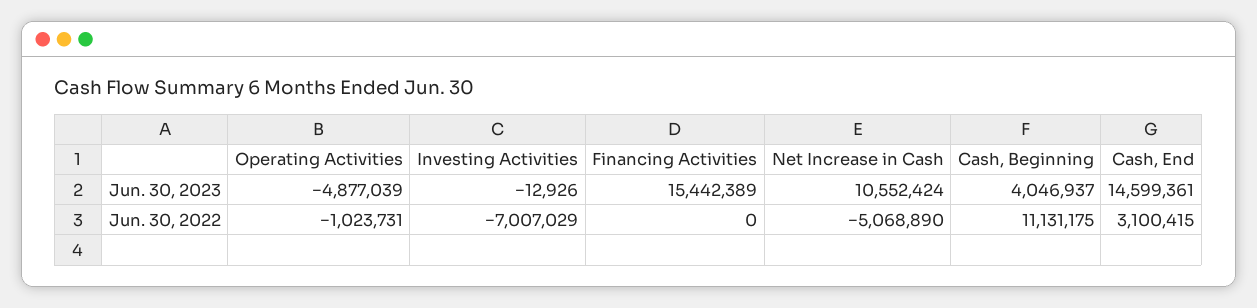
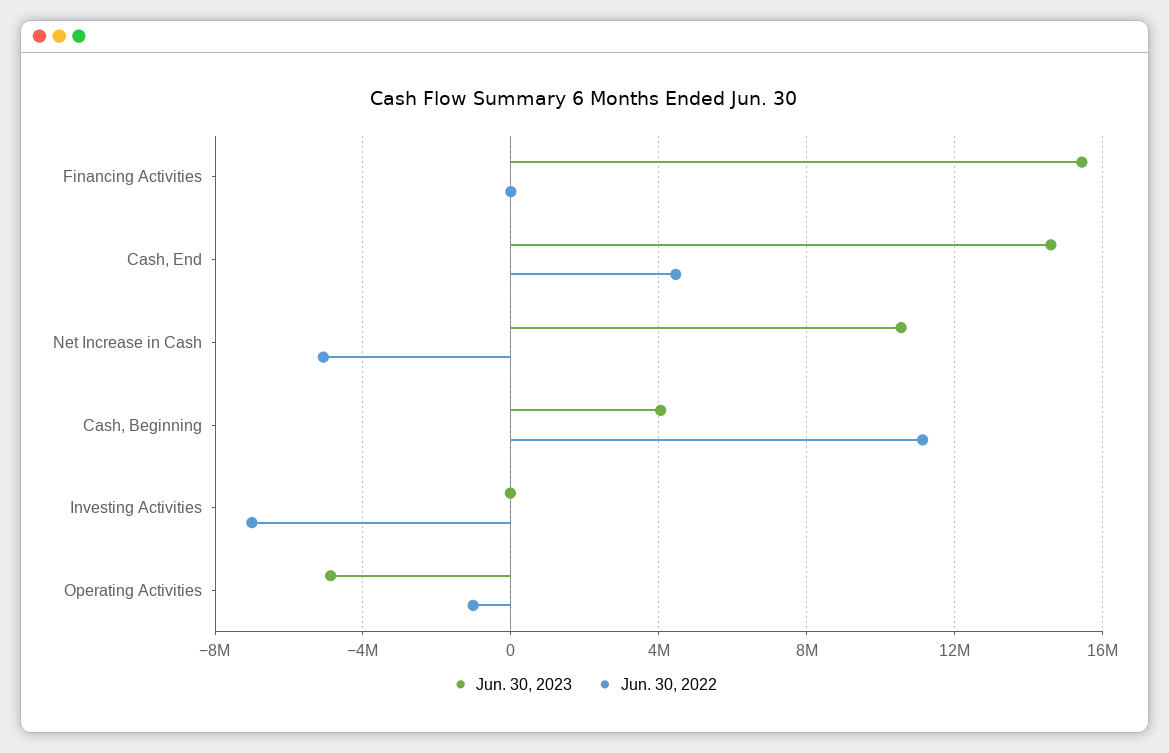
  {
    "Jun. 30, 2023": {
      "Operating Activities": -4877039,
      "Investing Activities": -12926,
      "Financing Activities": 15442389,
      "Net Increase in Cash": 10552424,
      "Cash, Beginning": 4046937,
      "Cash, End": 14599361
    },
    "Jun. 30, 2022": {
      "Operating Activities": -1023731,
      "Investing Activities": -7007029,
      "Financing Activities": 0,
      "Net Increase in Cash": -5068890,
      "Cash, Beginning": 11131175,
-     "Cash, End": 3100415
+     "Cash, End": 4500000
    }
  }

